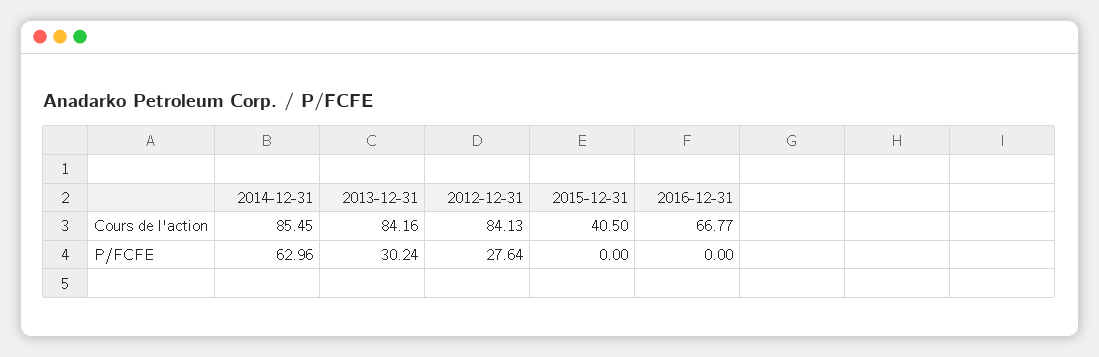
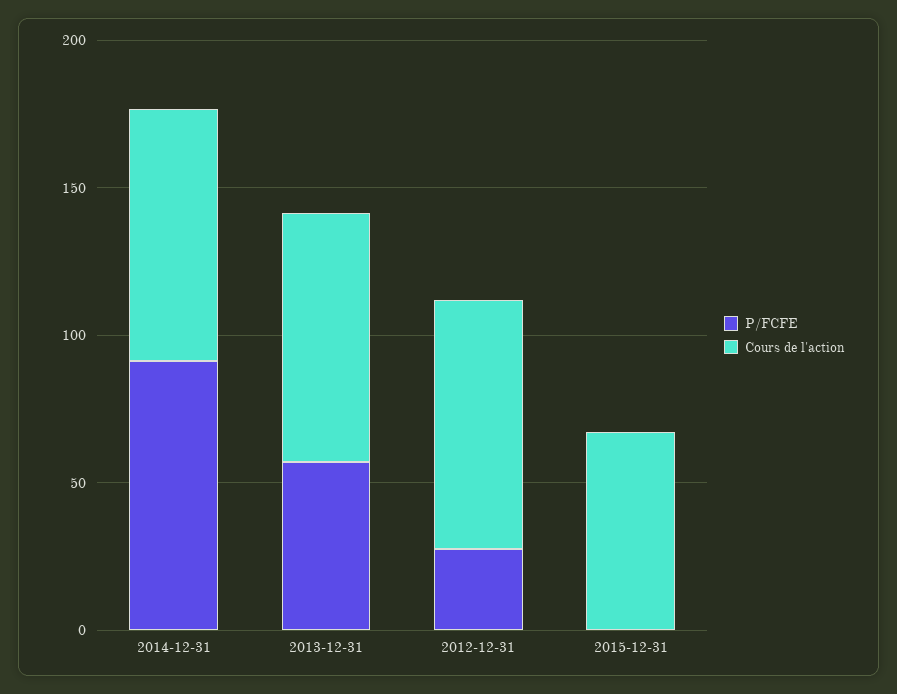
  {
    "Cours de l'action": {
      "2014-12-31": 85.45,
      "2013-12-31": 84.16,
      "2012-12-31": 84.13,
-     "2015-12-31": 40.5,
+     "2015-12-31": 70
-     "2016-12-31": 66.77
    },
    "P/FCFE": {
-     "2014-12-31": 62.96,
+     "2014-12-31": 90,
-     "2013-12-31": 30.24,
+     "2013-12-31": 60,
      "2012-12-31": 27.64,
-     "2015-12-31": 0,
+     "2015-12-31": 0
-     "2016-12-31": 0
    }
  }

